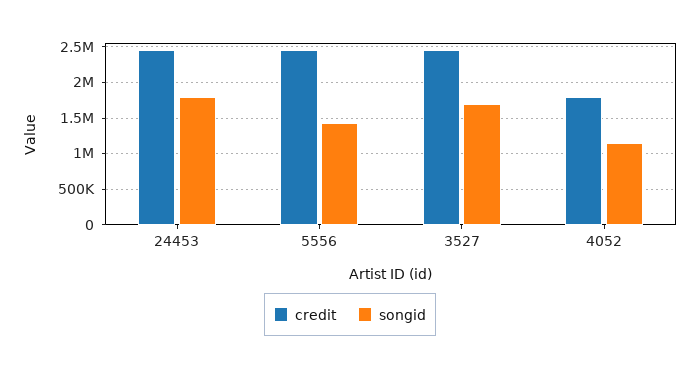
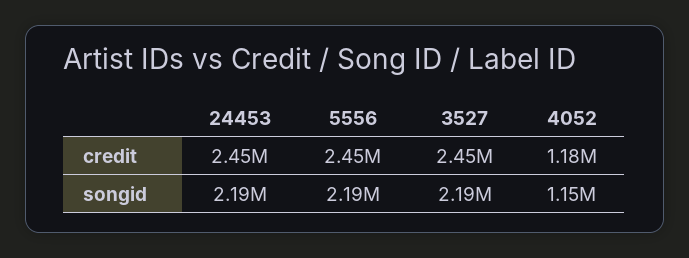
  {
    "credit": {
      "24453": 2450000,
      "5556": 2450000,
      "3527": 2450000,
-     "4052": 1800000
+     "4052": 1180000
    },
    "songid": {
-     "24453": 1800000,
+     "24453": 2190000,
-     "5556": 1400000,
+     "5556": 2190000,
-     "3527": 1700000,
+     "3527": 2190000,
      "4052": 1150000
    }
  }

